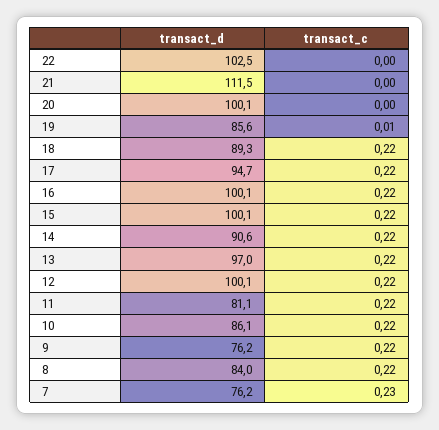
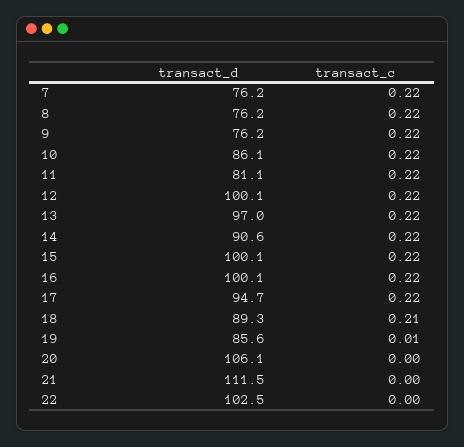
  {
    "transact_d": {
      "22": 102.5,
      "21": 111.5,
-     "20": 100.1,
+     "20": 106.1,
      "19": 85.6,
      "18": 89.3,
      "17": 94.7,
      "16": 100.1,
      "15": 100.1,
      "14": 90.6,
      "13": 97,
      "12": 100.1,
      "11": 81.1,
      "10": 86.1,
      "9": 76.2,
-     "8": 84,
+     "8": 76.2,
      "7": 76.2
    },
    "transact_c": {
      "22": 0,
      "21": 0,
      "20": 0,
      "19": 0.01,
-     "18": 0.22,
+     "18": 0.21,
      "17": 0.22,
      "16": 0.22,
      "15": 0.22,
      "14": 0.22,
      "13": 0.22,
      "12": 0.22,
      "11": 0.22,
      "10": 0.22,
      "9": 0.22,
      "8": 0.22,
-     "7": 0.23
+     "7": 0.22
    }
  }

